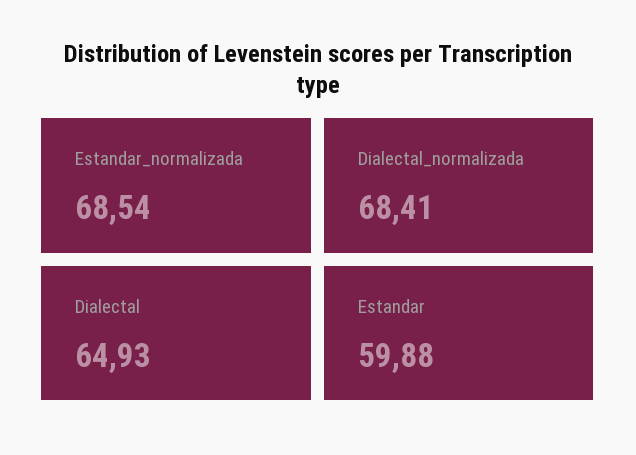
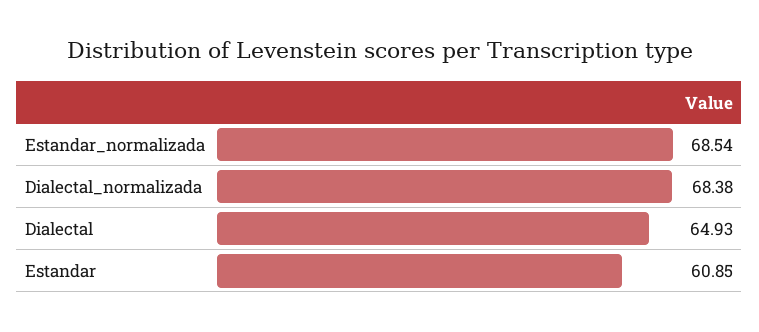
  {
    "Estandar_normalizada": 68.54,
-   "Dialectal_normalizada": 68.41,
+   "Dialectal_normalizada": 68.38,
    "Dialectal": 64.93,
-   "Estandar": 59.88
+   "Estandar": 60.85
  }

